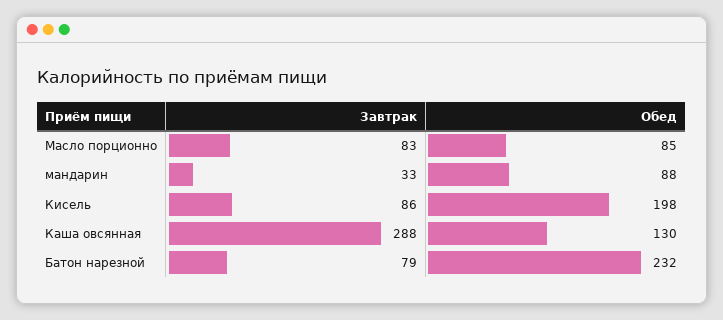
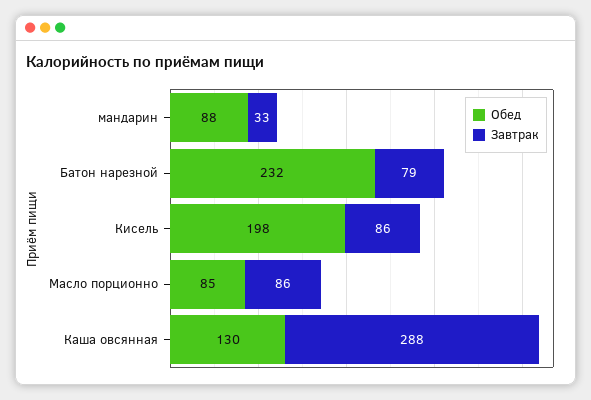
  {
    "Завтрак": {
-     "Масло порционно": 83,
+     "Масло порционно": 86,
      "мандарин": 33,
      "Кисель": 86,
      "Каша овсянная": 288,
      "Батон нарезной": 79
    },
    "Обед": {
      "Масло порционно": 85,
      "мандарин": 88,
      "Кисель": 198,
      "Каша овсянная": 130,
      "Батон нарезной": 232
    }
  }

